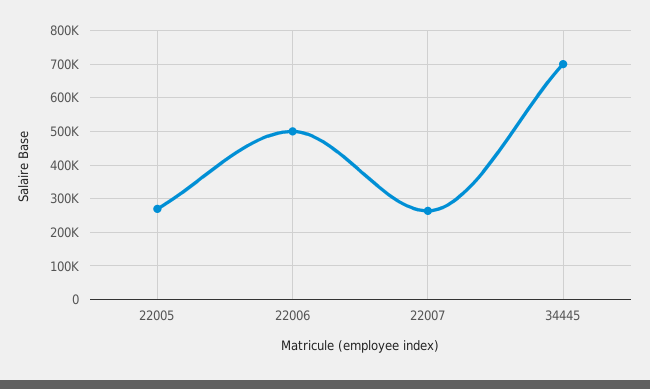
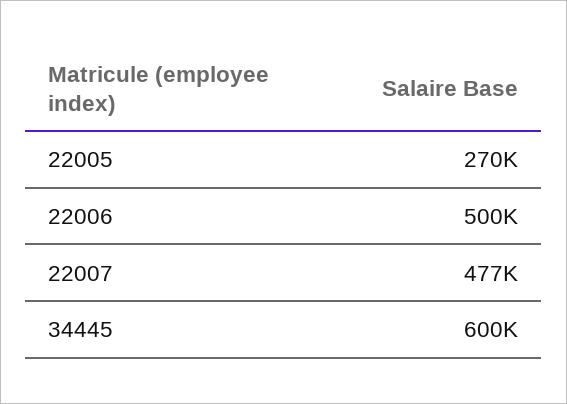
  {
    "22005": 270000,
    "22006": 500000,
-   "22007": 260000,
+   "22007": 477000,
-   "34445": 700000
+   "34445": 600000
  }

